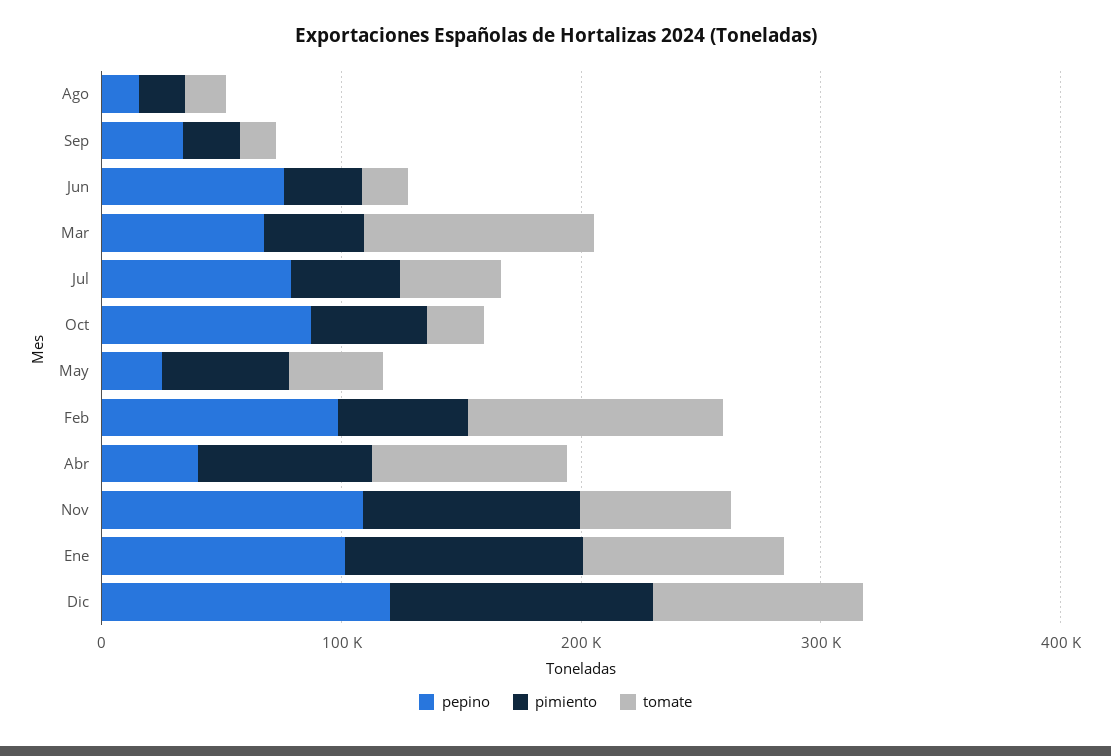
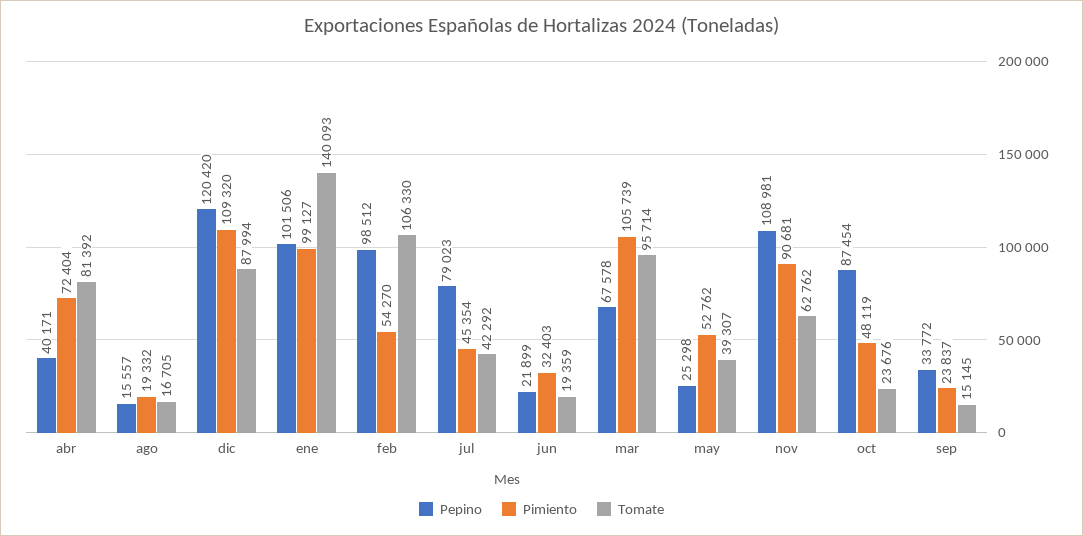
  {
    "pepino": {
      "Ago": 15557,
      "Sep": 33772,
-     "Jun": 80000,
+     "Jun": 21899,
      "Mar": 67578,
      "Jul": 79023,
      "Oct": 87454,
      "May": 25298,
      "Feb": 98512,
      "Abr": 40171,
      "Nov": 108981,
      "Ene": 101506,
      "Dic": 120420
    },
    "pimiento": {
      "Ago": 19332,
      "Sep": 23837,
      "Jun": 32403,
-     "Mar": 40000,
+     "Mar": 105739,
      "Jul": 45354,
      "Oct": 48119,
      "May": 52762,
      "Feb": 54270,
      "Abr": 72404,
      "Nov": 90681,
      "Ene": 99127,
      "Dic": 109320
    },
    "tomate": {
      "Ago": 16705,
      "Sep": 15145,
      "Jun": 19359,
      "Mar": 95714,
      "Jul": 42292,
      "Oct": 23676,
      "May": 39307,
      "Feb": 106330,
      "Abr": 81392,
      "Nov": 62762,
-     "Ene": 80000,
+     "Ene": 140093,
      "Dic": 87994
    }
  }

